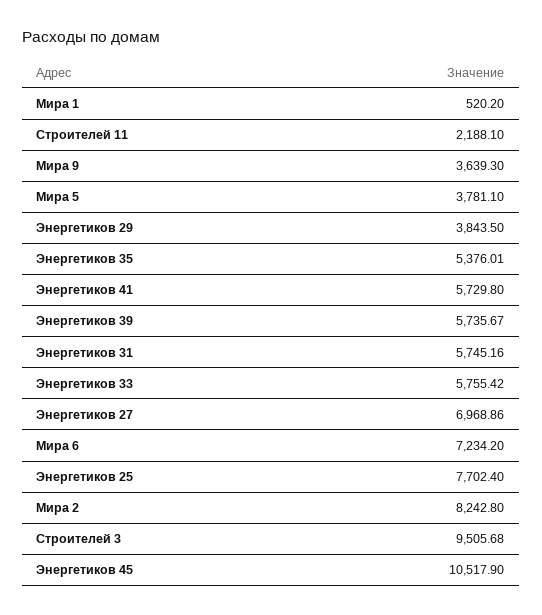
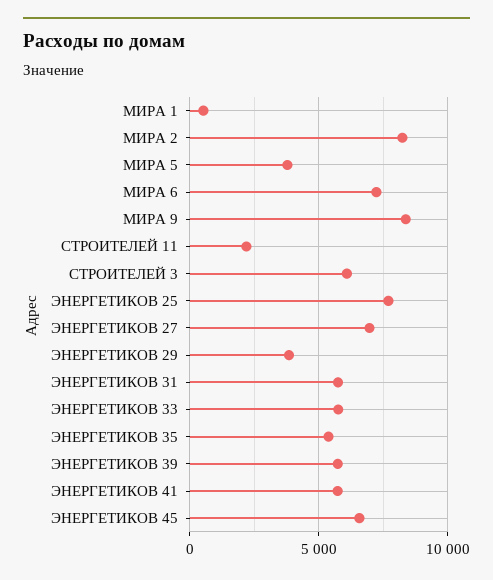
  {
    "Мира 1": 520.2,
    "Строителей 11": 2188.1,
-   "Мира 9": 3639.3,
+   "Мира 9": 8500,
    "Мира 5": 3781.1,
    "Энергетиков 29": 3843.5,
    "Энергетиков 35": 5376.01,
    "Энергетиков 41": 5729.8,
    "Энергетиков 39": 5735.67,
    "Энергетиков 31": 5745.16,
    "Энергетиков 33": 5755.42,
    "Энергетиков 27": 6968.86,
    "Мира 6": 7234.2,
    "Энергетиков 25": 7702.4,
    "Мира 2": 8242.8,
-   "Строителей 3": 9505.68,
+   "Строителей 3": 6000,
-   "Энергетиков 45": 10517.9
+   "Энергетиков 45": 6500
  }

